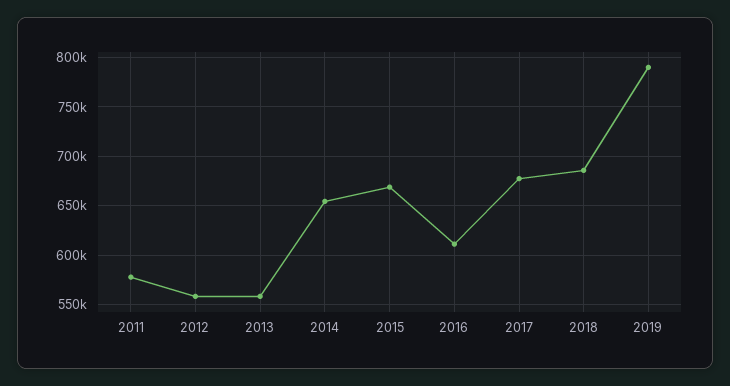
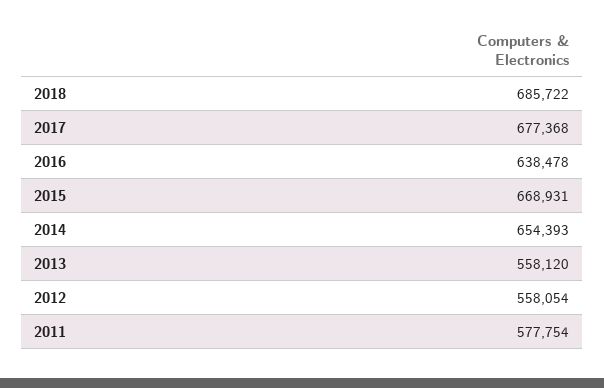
  {
    "2011": 577754,
    "2012": 558054,
    "2013": 558120,
    "2014": 654393,
    "2015": 668931,
-   "2016": 610000,
+   "2016": 638478,
    "2017": 677368,
-   "2018": 685722,
+   "2018": 685722
-   "2019": 790000
  }

